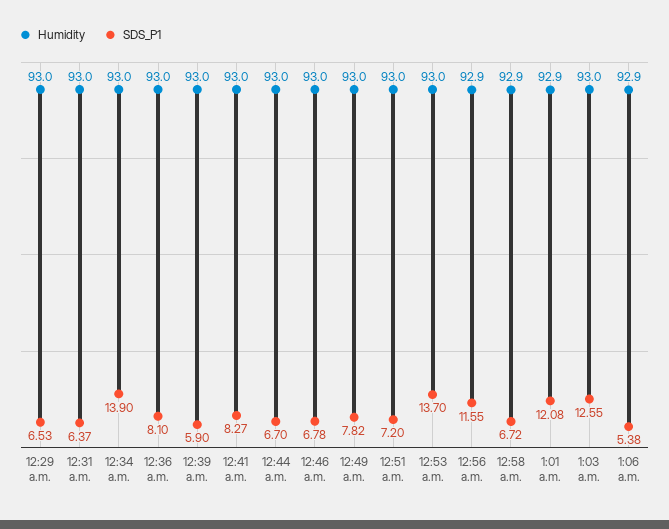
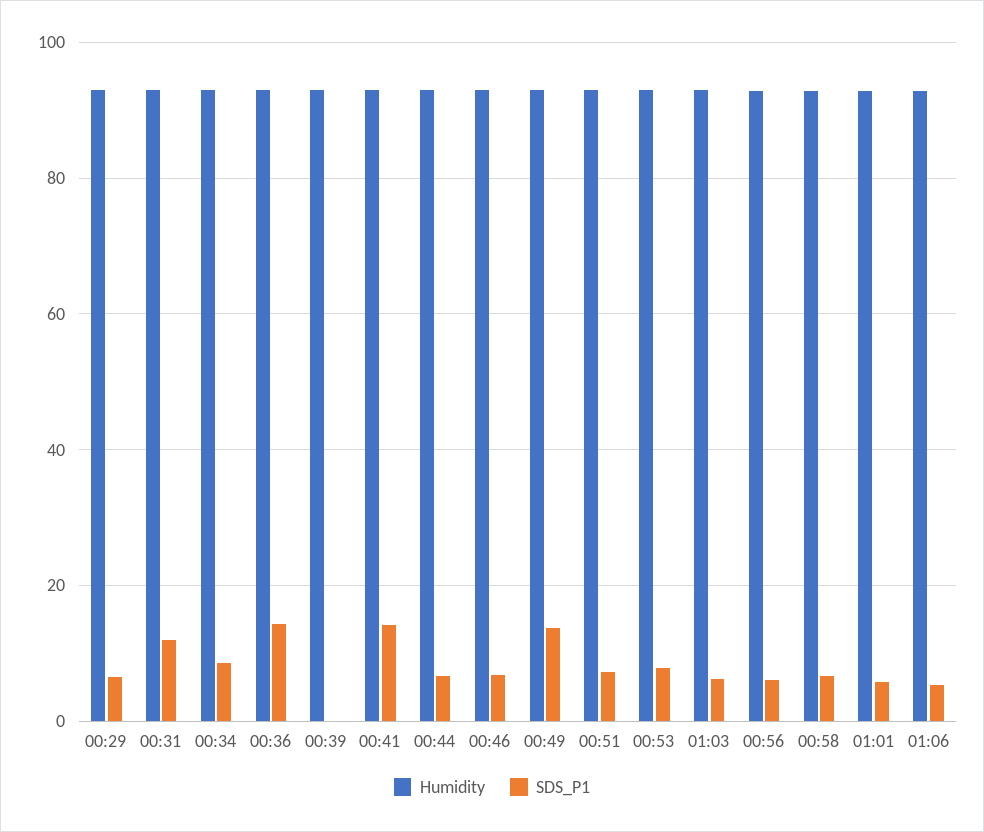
  {
    "Humidity": {
      "12:29 a.m.": 93,
      "12:31 a.m.": 93,
      "12:34 a.m.": 93,
      "12:36 a.m.": 93,
      "12:39 a.m.": 93,
      "12:41 a.m.": 93,
      "12:44 a.m.": 93,
      "12:46 a.m.": 93,
      "12:49 a.m.": 93,
      "12:51 a.m.": 93,
      "12:53 a.m.": 93,
      "12:56 a.m.": 92.9,
      "12:58 a.m.": 92.9,
      "1:01 a.m.": 92.9,
      "1:03 a.m.": 93,
      "1:06 a.m.": 92.9
    },
    "SDS_P1": {
      "12:29 a.m.": 6.53,
-     "12:31 a.m.": 6.37,
+     "12:31 a.m.": 12,
-     "12:34 a.m.": 13.9,
+     "12:34 a.m.": 8,
-     "12:36 a.m.": 8.1,
+     "12:36 a.m.": 14,
-     "12:39 a.m.": 5.9,
+     "12:39 a.m.": 0,
-     "12:41 a.m.": 8.27,
+     "12:41 a.m.": 14,
      "12:44 a.m.": 6.7,
      "12:46 a.m.": 6.78,
-     "12:49 a.m.": 7.82,
+     "12:49 a.m.": 14,
      "12:51 a.m.": 7.2,
-     "12:53 a.m.": 13.7,
+     "12:53 a.m.": 8,
-     "12:56 a.m.": 11.55,
+     "12:56 a.m.": 6,
      "12:58 a.m.": 6.72,
-     "1:01 a.m.": 12.08,
+     "1:01 a.m.": 6,
-     "1:03 a.m.": 12.55,
+     "1:03 a.m.": 6,
      "1:06 a.m.": 5.38
    }
  }

